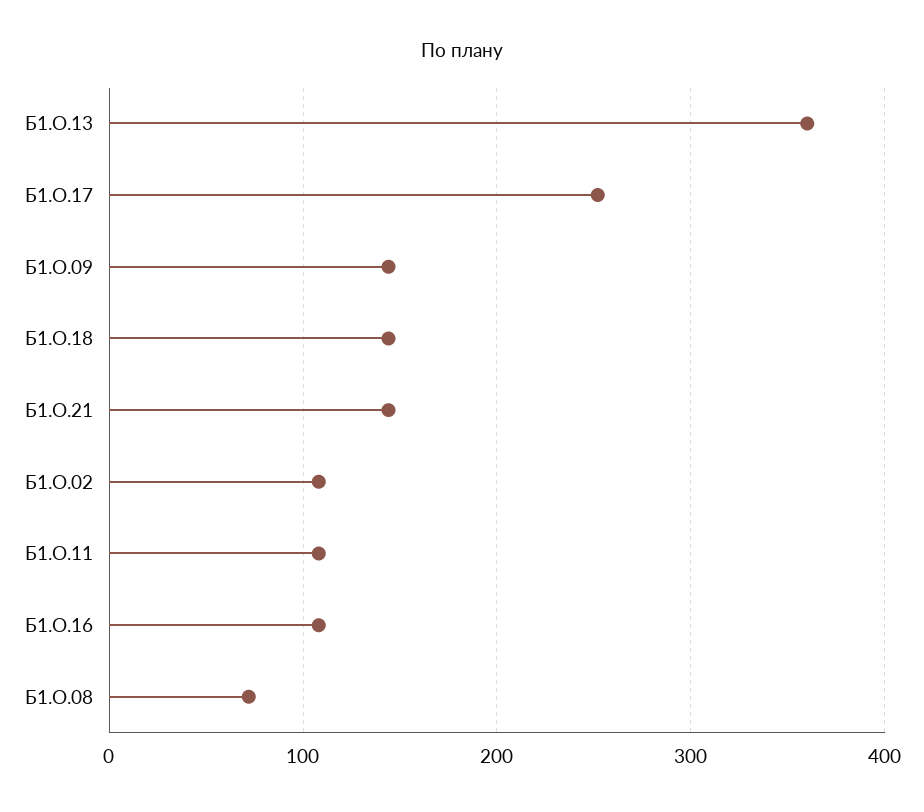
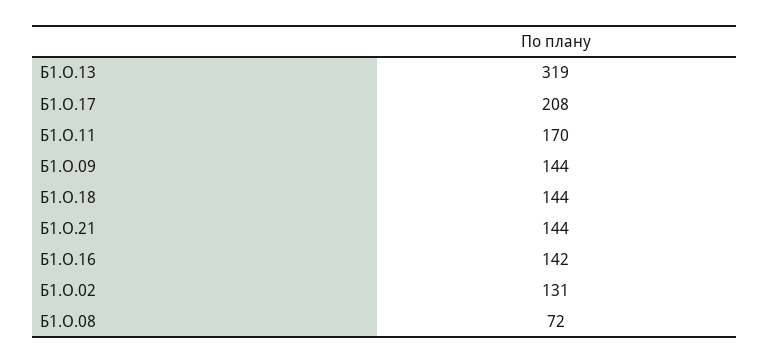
  {
-   "Б1.О.13": 360,
+   "Б1.О.13": 319,
-   "Б1.О.17": 250,
+   "Б1.О.17": 208,
    "Б1.О.09": 144,
    "Б1.О.18": 144,
    "Б1.О.21": 144,
-   "Б1.О.02": 110,
+   "Б1.О.02": 131,
-   "Б1.О.11": 110,
+   "Б1.О.11": 170,
-   "Б1.О.16": 110,
+   "Б1.О.16": 142,
    "Б1.О.08": 72
  }

